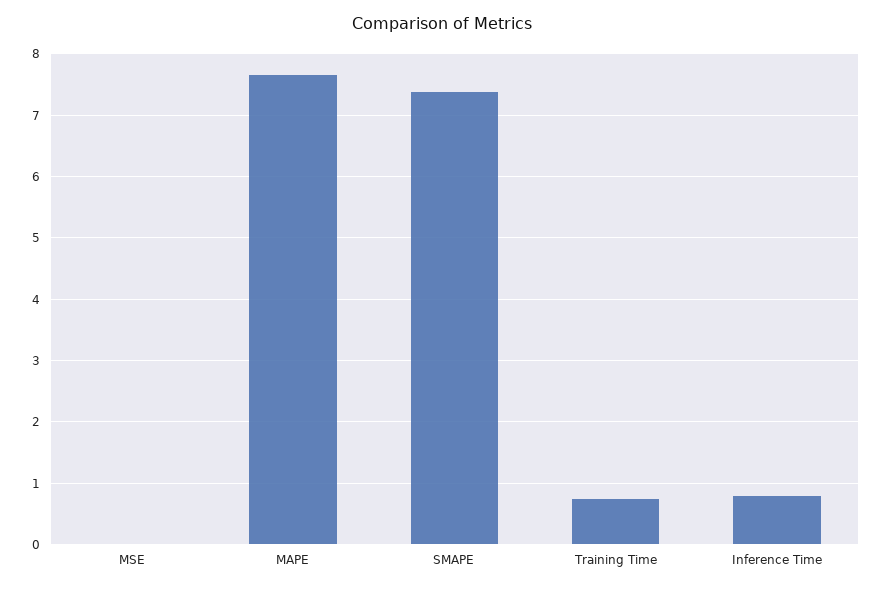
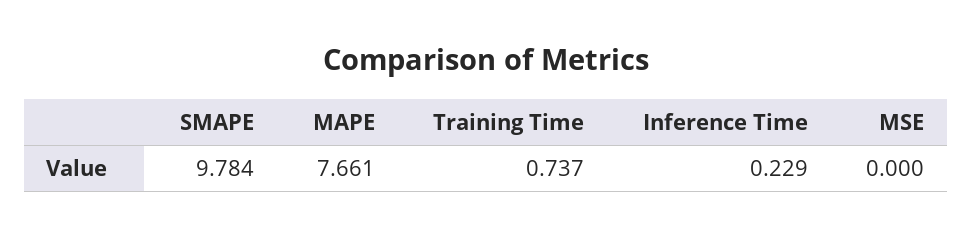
  {
    "MSE": 0,
    "MAPE": 7.661,
-   "SMAPE": 7.4,
+   "SMAPE": 9.784,
    "Training Time": 0.737,
-   "Inference Time": 0.8
+   "Inference Time": 0.229
  }

